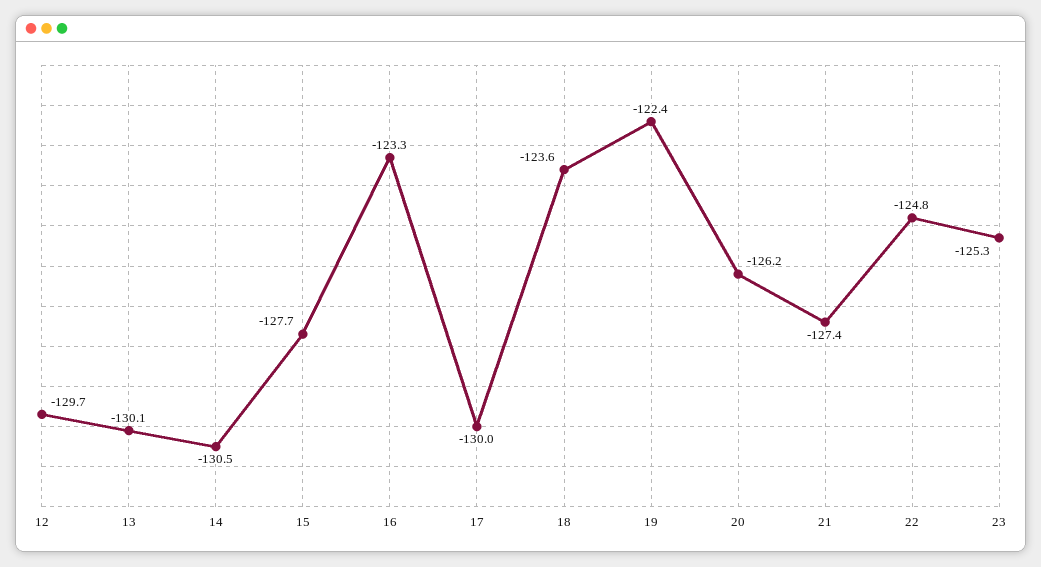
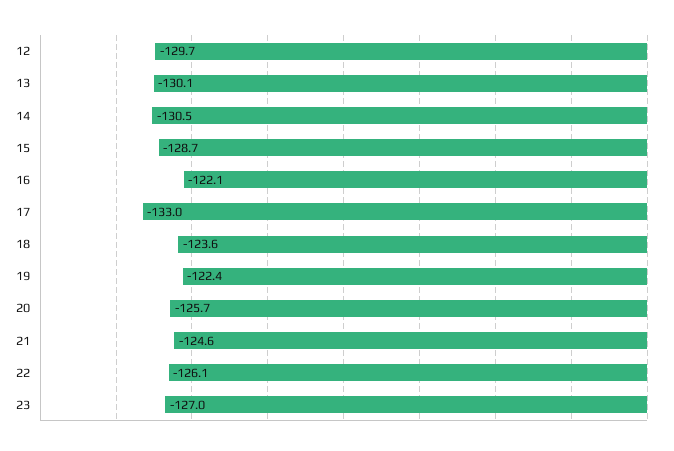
  {
    "12": -129.7,
    "13": -130.1,
    "14": -130.5,
-   "15": -127.7,
+   "15": -128.7,
-   "16": -123.3,
+   "16": -122.1,
-   "17": -130,
+   "17": -133,
    "18": -123.6,
    "19": -122.4,
-   "20": -126.2,
+   "20": -125.7,
-   "21": -127.4,
+   "21": -124.6,
-   "22": -124.8,
+   "22": -126.1,
-   "23": -125.3
+   "23": -127
  }

